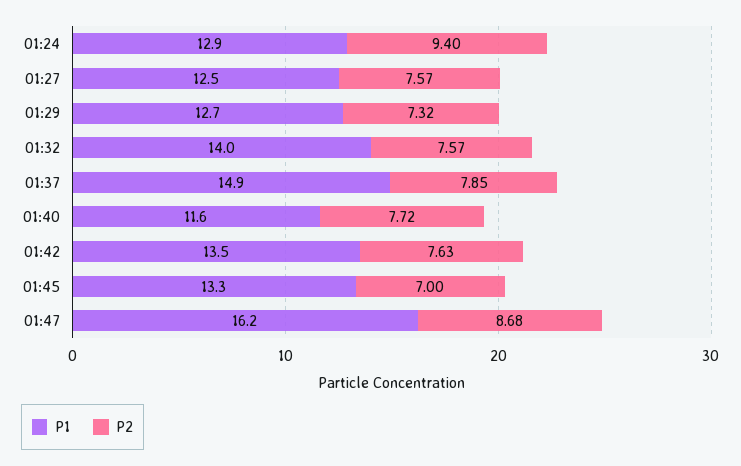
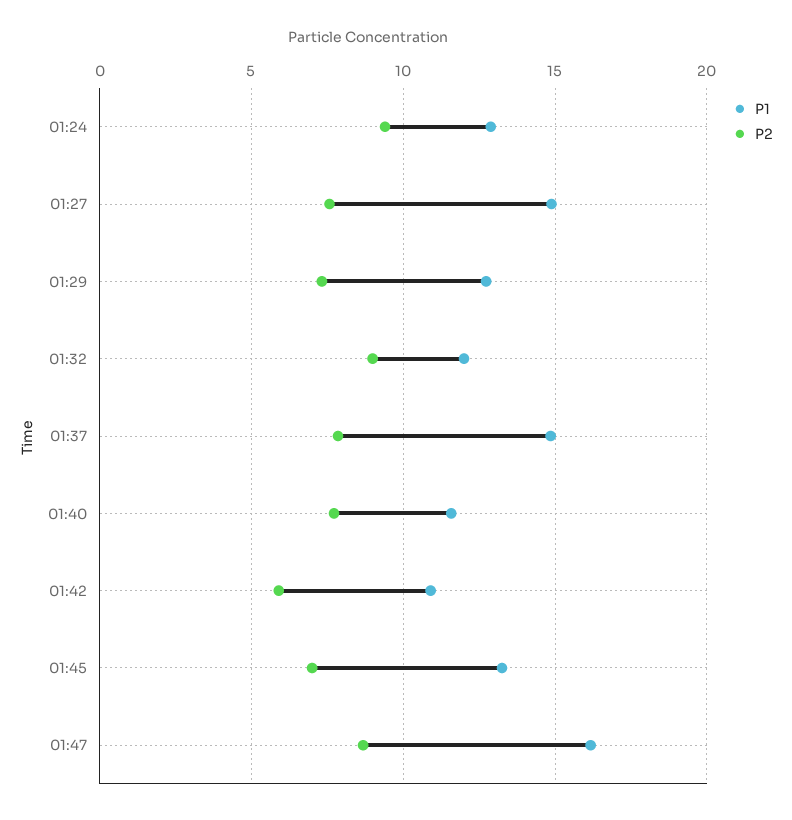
  {
    "P1": {
      "01:24": 12.9,
-     "01:27": 12.5,
+     "01:27": 15,
      "01:29": 12.7,
-     "01:32": 14,
+     "01:32": 12,
      "01:37": 14.9,
      "01:40": 11.6,
-     "01:42": 13.5,
+     "01:42": 11,
      "01:45": 13.3,
      "01:47": 16.2
    },
    "P2": {
      "01:24": 9.4,
      "01:27": 7.57,
      "01:29": 7.32,
-     "01:32": 7.57,
+     "01:32": 9,
      "01:37": 7.85,
      "01:40": 7.72,
-     "01:42": 7.63,
+     "01:42": 6,
      "01:45": 7,
      "01:47": 8.68
    }
  }

